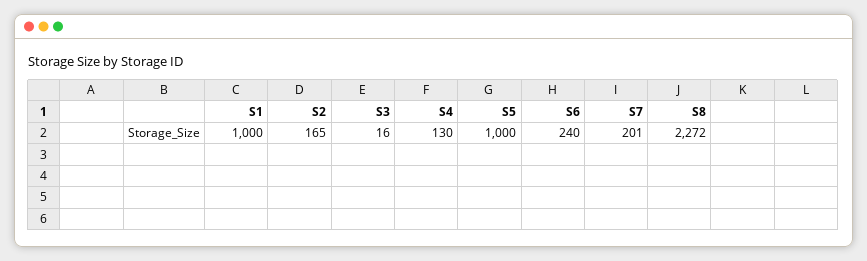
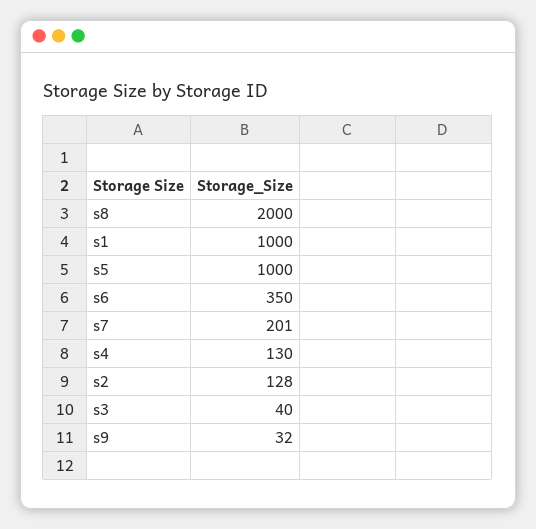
  {
    "S1": 1000,
-   "S2": 165,
+   "S2": 128,
-   "S3": 16,
+   "S3": 40,
    "S4": 130,
    "S5": 1000,
-   "S6": 240,
+   "S6": 350,
    "S7": 201,
-   "S8": 2272
+   "S8": 2000,
+   "s9": 32
  }

